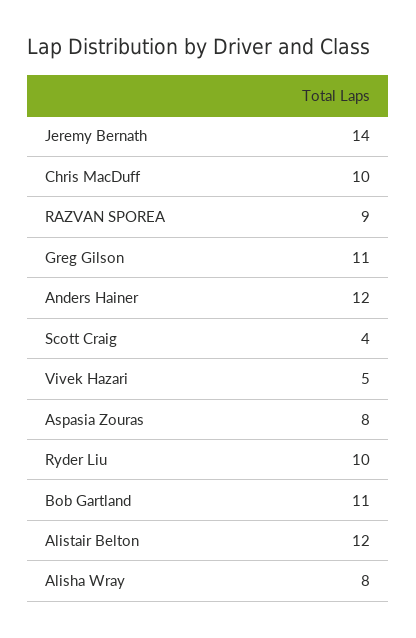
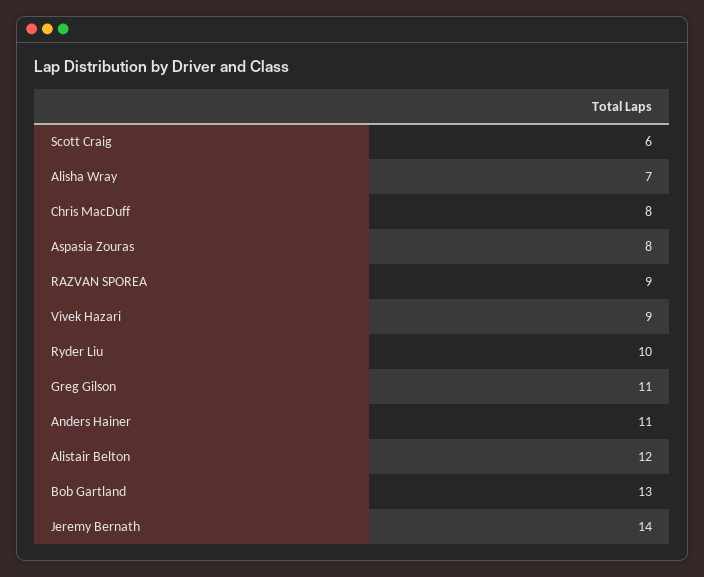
  {
    "Jeremy Bernath": 14,
-   "Chris MacDuff": 10,
+   "Chris MacDuff": 8,
    "RAZVAN SPOREA": 9,
    "Greg Gilson": 11,
-   "Anders Hainer": 12,
+   "Anders Hainer": 11,
-   "Scott Craig": 4,
+   "Scott Craig": 6,
-   "Vivek Hazari": 5,
+   "Vivek Hazari": 9,
    "Aspasia Zouras": 8,
    "Ryder Liu": 10,
-   "Bob Gartland": 11,
+   "Bob Gartland": 13,
    "Alistair Belton": 12,
-   "Alisha Wray": 8
+   "Alisha Wray": 7
  }

